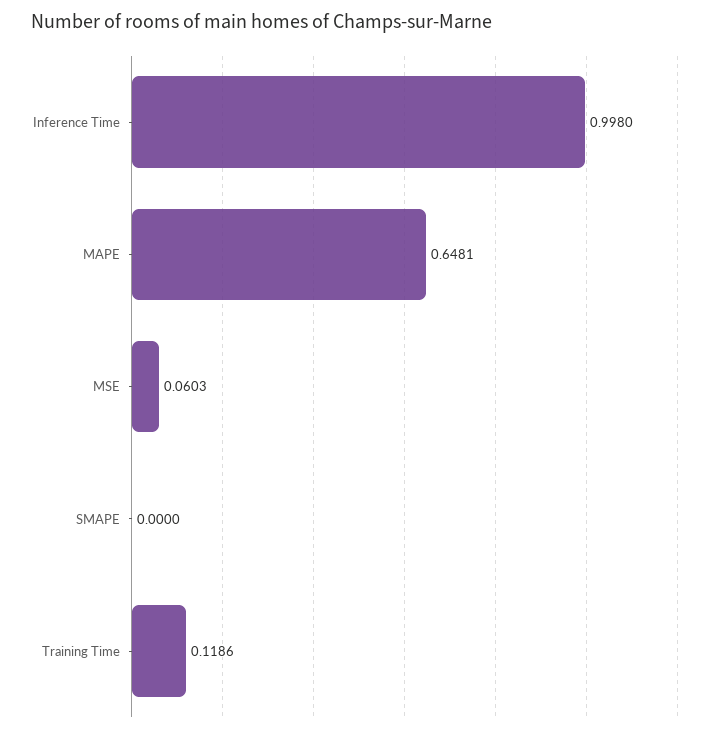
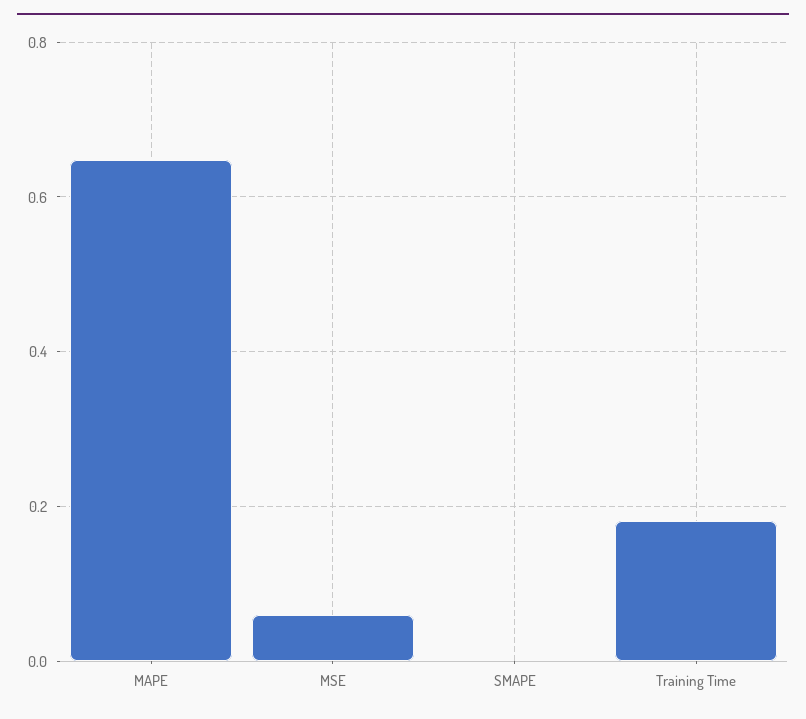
  {
-   "Inference Time": 0.998,
    "MAPE": 0.6481,
    "MSE": 0.0603,
    "SMAPE": 0,
-   "Training Time": 0.1186
+   "Training Time": 0.18
  }

